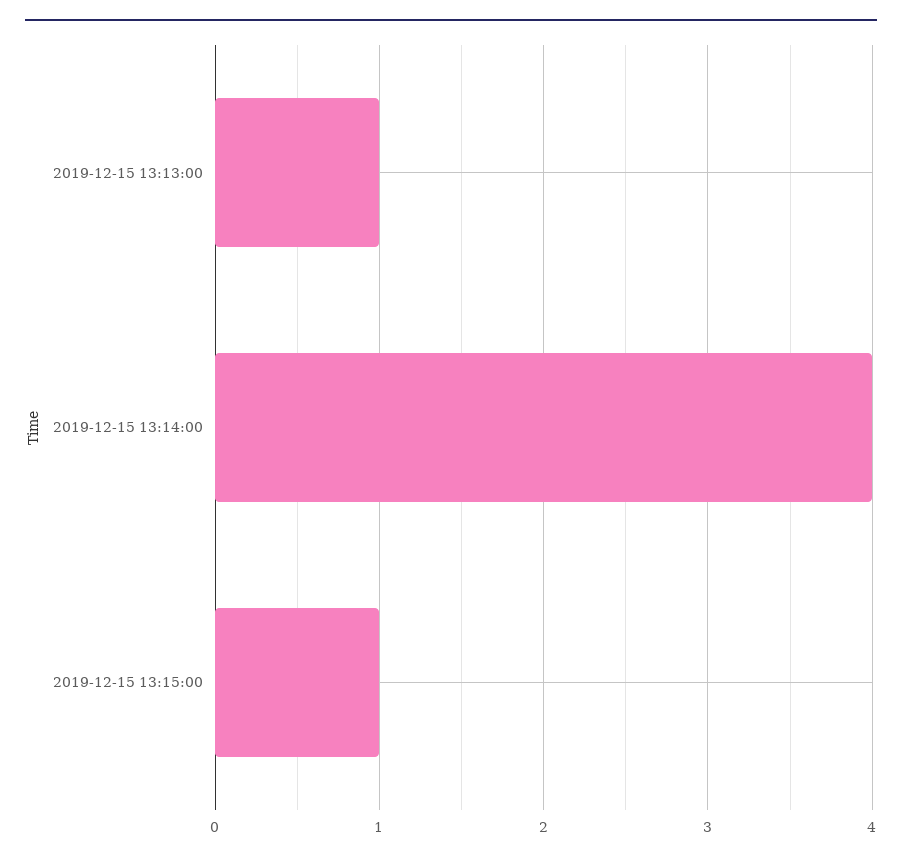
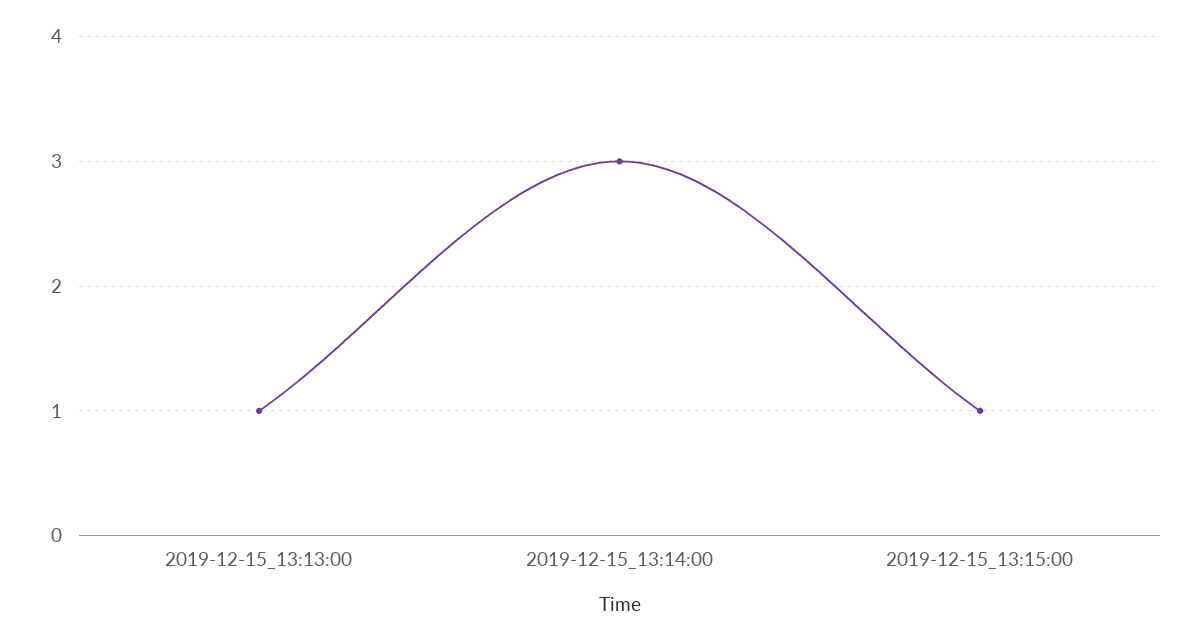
  {
    "2019-12-15 13:13:00": 1,
-   "2019-12-15 13:14:00": 4,
+   "2019-12-15 13:14:00": 3,
    "2019-12-15 13:15:00": 1
  }

